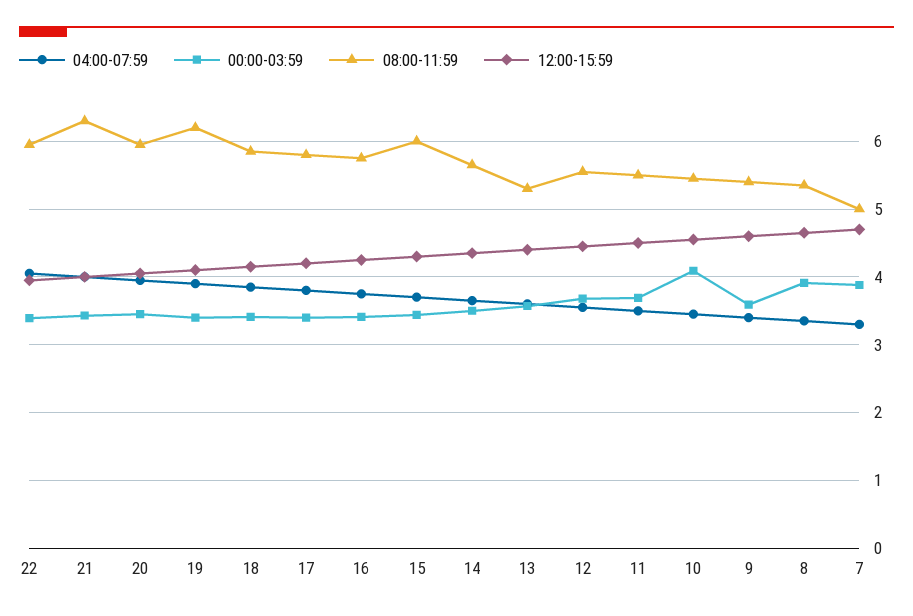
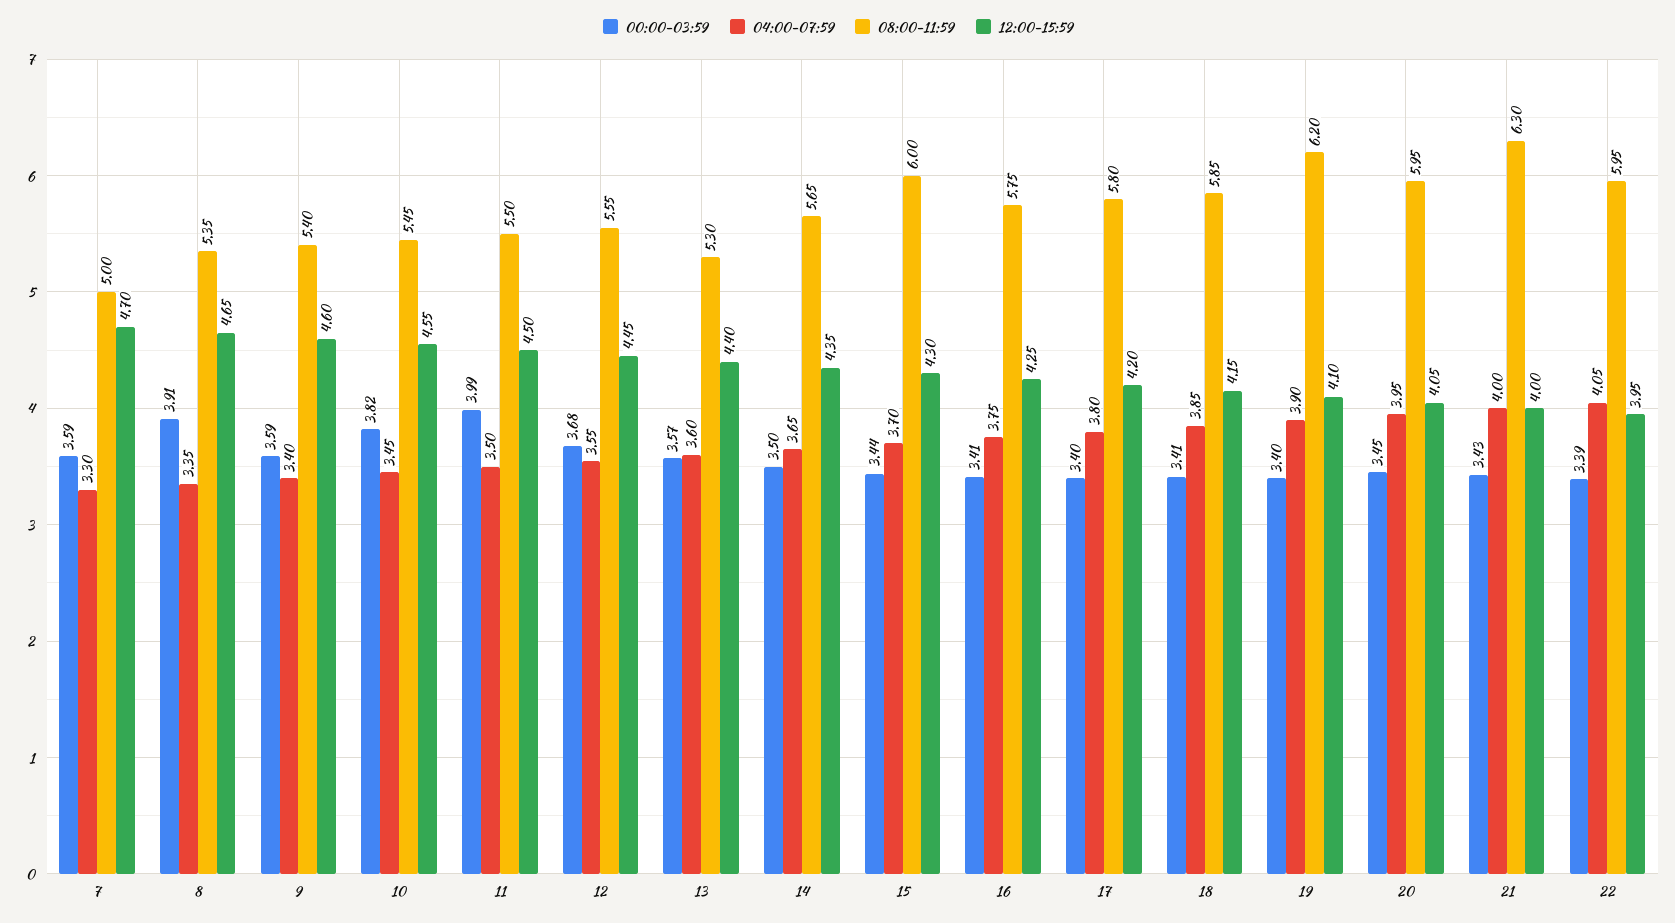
  {
    "04:00-07:59": {
      "22": 4.05,
      "21": 4,
      "20": 3.95,
      "19": 3.9,
      "18": 3.85,
      "17": 3.8,
      "16": 3.75,
      "15": 3.7,
      "14": 3.65,
      "13": 3.6,
      "12": 3.55,
      "11": 3.5,
      "10": 3.45,
      "9": 3.4,
      "8": 3.35,
      "7": 3.3
    },
    "00:00-03:59": {
      "22": 3.39,
      "21": 3.43,
      "20": 3.45,
      "19": 3.4,
      "18": 3.41,
      "17": 3.4,
      "16": 3.41,
      "15": 3.44,
      "14": 3.5,
      "13": 3.57,
      "12": 3.68,
-     "11": 3.7,
+     "11": 3.99,
-     "10": 4.1,
+     "10": 3.82,
      "9": 3.59,
      "8": 3.91,
-     "7": 3.9
+     "7": 3.59
    },
    "08:00-11:59": {
      "22": 5.95,
      "21": 6.3,
      "20": 5.95,
      "19": 6.2,
      "18": 5.85,
      "17": 5.8,
      "16": 5.75,
      "15": 6,
      "14": 5.65,
      "13": 5.3,
      "12": 5.55,
      "11": 5.5,
      "10": 5.45,
      "9": 5.4,
      "8": 5.35,
      "7": 5
    },
    "12:00-15:59": {
      "22": 3.95,
      "21": 4,
      "20": 4.05,
      "19": 4.1,
      "18": 4.15,
      "17": 4.2,
      "16": 4.25,
      "15": 4.3,
      "14": 4.35,
      "13": 4.4,
      "12": 4.45,
      "11": 4.5,
      "10": 4.55,
      "9": 4.6,
      "8": 4.65,
      "7": 4.7
    }
  }

